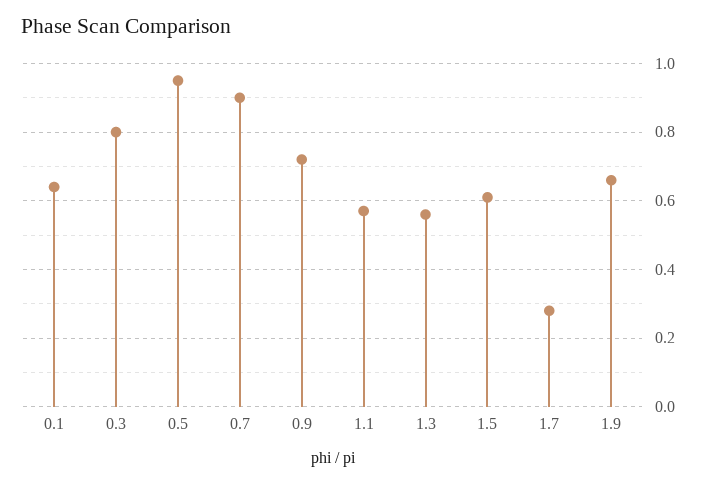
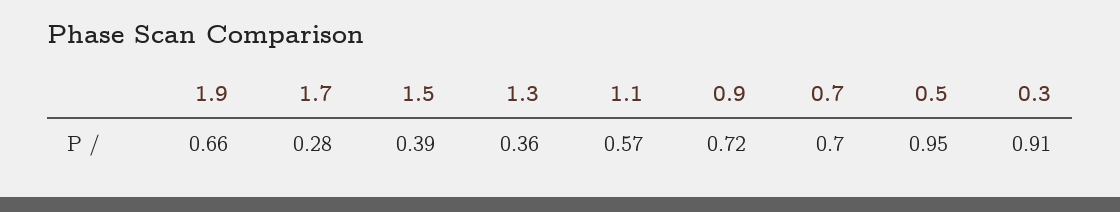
  {
-   "0.1": 0.65,
-   "0.3": 0.8,
+   "0.3": 0.91,
    "0.5": 0.95,
-   "0.7": 0.9,
+   "0.7": 0.7,
    "0.9": 0.72,
    "1.1": 0.57,
-   "1.3": 0.55,
+   "1.3": 0.36,
-   "1.5": 0.6,
+   "1.5": 0.39,
    "1.7": 0.28,
    "1.9": 0.66
  }

